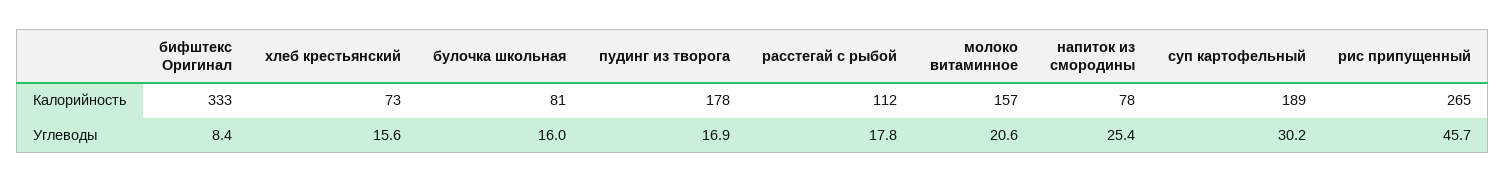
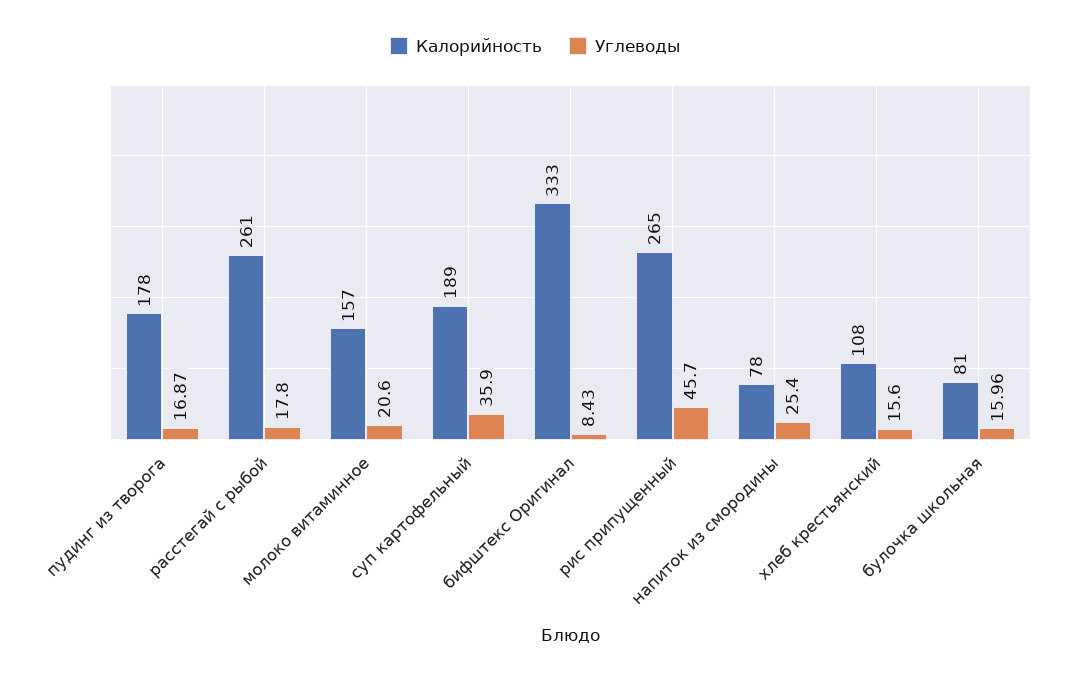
  {
    "Калорийность": {
      "бифштекс Оригинал": 333,
-     "хлеб крестьянский": 73,
+     "хлеб крестьянский": 108,
      "булочка школьная": 81,
      "пудинг из творога": 178,
-     "расстегай с рыбой": 112,
+     "расстегай с рыбой": 261,
      "молоко витаминное": 157,
      "напиток из смородины": 78,
      "суп картофельный": 189,
      "рис припущенный": 265
    },
    "Углеводы": {
      "бифштекс Оригинал": 8.43,
      "хлеб крестьянский": 15.6,
      "булочка школьная": 15.96,
      "пудинг из творога": 16.87,
      "расстегай с рыбой": 17.8,
      "молоко витаминное": 20.6,
      "напиток из смородины": 25.4,
-     "суп картофельный": 30.2,
+     "суп картофельный": 35.9,
      "рис припущенный": 45.7
    }
  }

